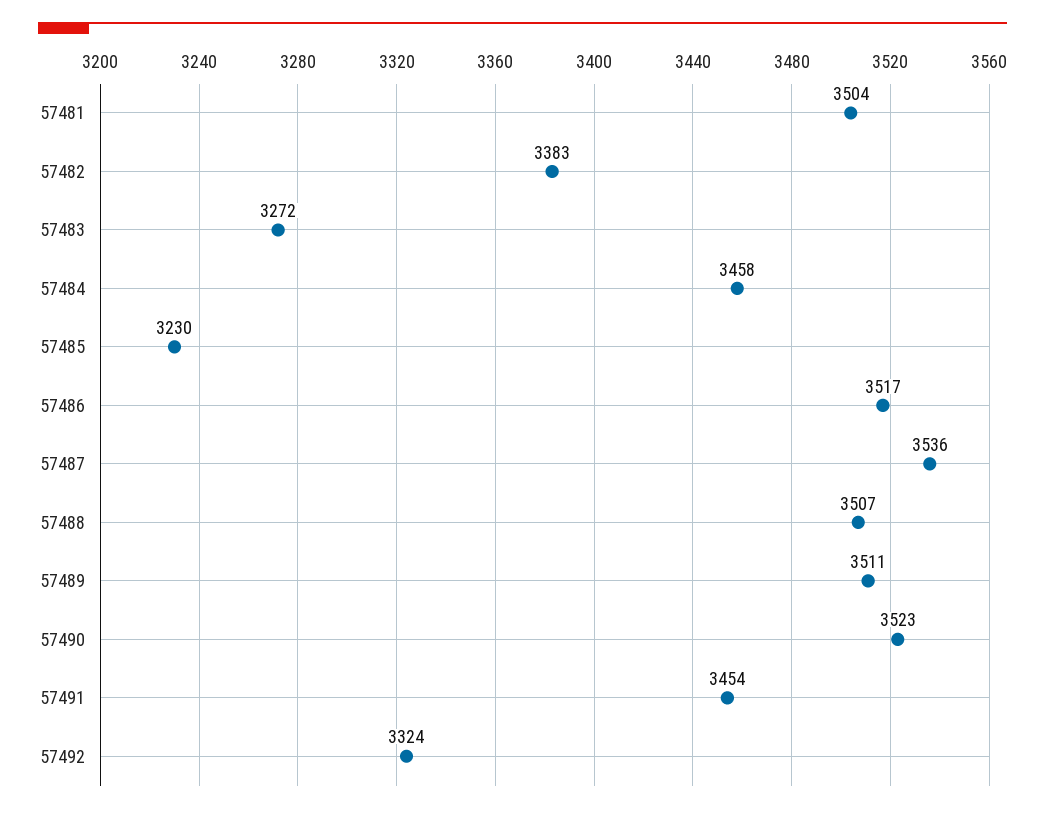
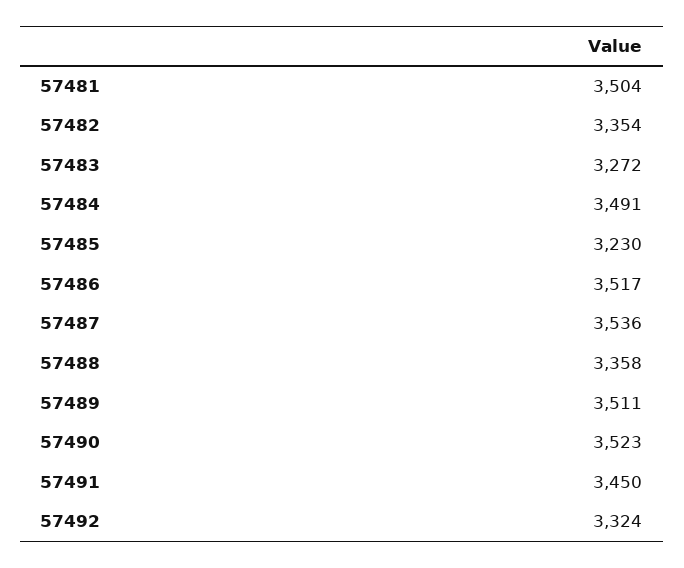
  {
    "57481": 3504,
-   "57482": 3383,
+   "57482": 3354,
    "57483": 3272,
-   "57484": 3458,
+   "57484": 3491,
    "57485": 3230,
    "57486": 3517,
    "57487": 3536,
-   "57488": 3507,
+   "57488": 3358,
    "57489": 3511,
    "57490": 3523,
-   "57491": 3454,
+   "57491": 3450,
    "57492": 3324
  }

